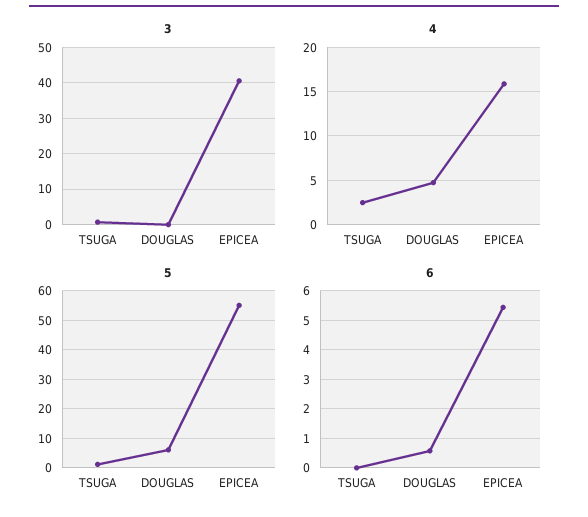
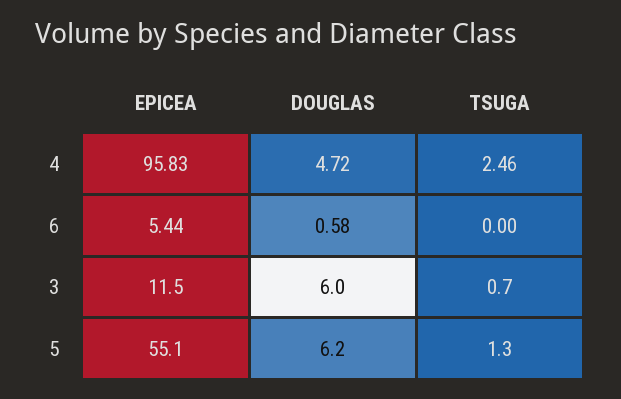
  {
    "3": {
      "TSUGA": 0.7,
-     "DOUGLAS": 0,
+     "DOUGLAS": 6,
-     "EPICEA": 40
+     "EPICEA": 11.5
    },
    "4": {
      "TSUGA": 2.46,
      "DOUGLAS": 4.72,
-     "EPICEA": 16
+     "EPICEA": 95.83
    },
    "5": {
      "TSUGA": 1.3,
      "DOUGLAS": 6.2,
      "EPICEA": 55.1
    },
    "6": {
      "TSUGA": 0,
      "DOUGLAS": 0.58,
      "EPICEA": 5.44
    }
  }

